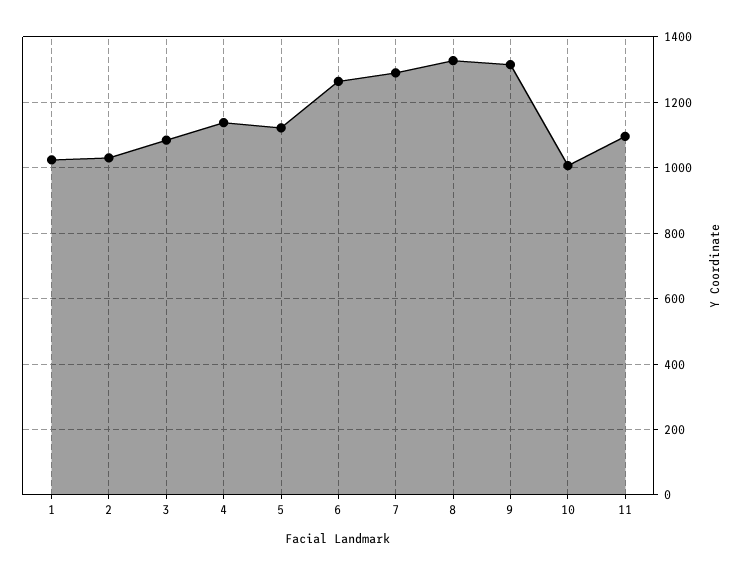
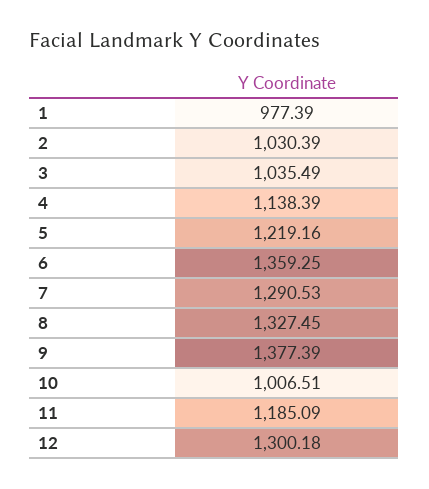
  {
-   "1": 1020,
+   "1": 977.39,
    "2": 1030.39,
-   "3": 1080,
+   "3": 1035.49,
    "4": 1138.39,
-   "5": 1120,
+   "5": 1219.16,
-   "6": 1260,
+   "6": 1359.25,
    "7": 1290.53,
    "8": 1327.45,
-   "9": 1320,
+   "9": 1377.39,
    "10": 1006.51,
-   "11": 1100
+   "11": 1185.09,
+   "12": 1300.18
  }

